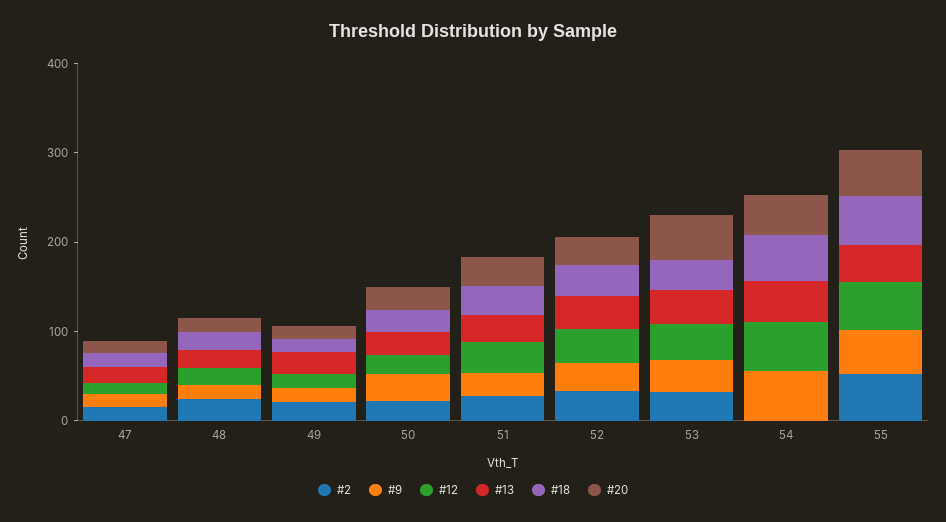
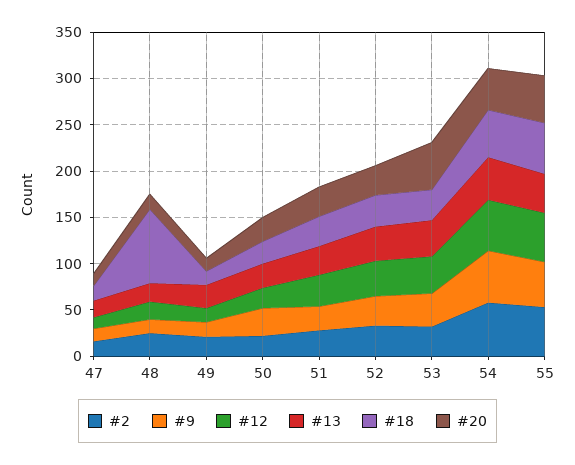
  {
    "#2": {
      "47": 20,
      "48": 30,
      "49": 20,
      "50": 20,
      "51": 30,
      "52": 30,
      "53": 30,
-     "54": 0,
+     "54": 60,
      "55": 50
    },
    "#9": {
      "47": 10,
      "48": 20,
      "49": 20,
      "50": 30,
      "51": 30,
      "52": 30,
      "53": 40,
      "54": 60,
      "55": 50
    },
    "#12": {
      "47": 10,
      "48": 20,
      "49": 20,
      "50": 20,
      "51": 30,
      "52": 40,
      "53": 40,
      "54": 60,
      "55": 50
    },
    "#13": {
      "47": 20,
      "48": 20,
      "49": 30,
      "50": 30,
      "51": 30,
      "52": 40,
      "53": 40,
      "54": 50,
      "55": 40
    },
    "#18": {
      "47": 20,
-     "48": 20,
+     "48": 80,
      "49": 20,
      "50": 20,
      "51": 30,
      "52": 30,
      "53": 30,
      "54": 50,
      "55": 60
    },
    "#20": {
      "47": 10,
      "48": 20,
      "49": 10,
      "50": 30,
      "51": 30,
      "52": 30,
      "53": 50,
      "54": 50,
      "55": 50
    }
  }

